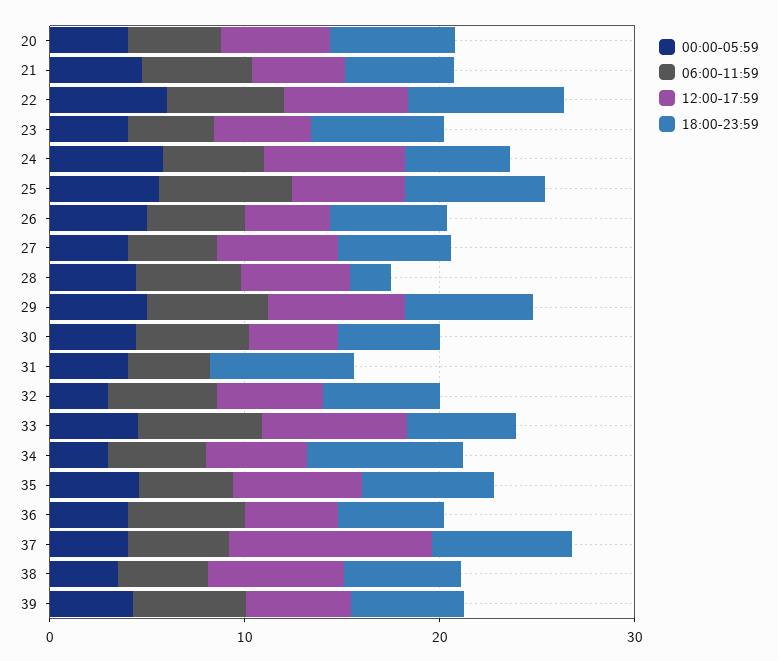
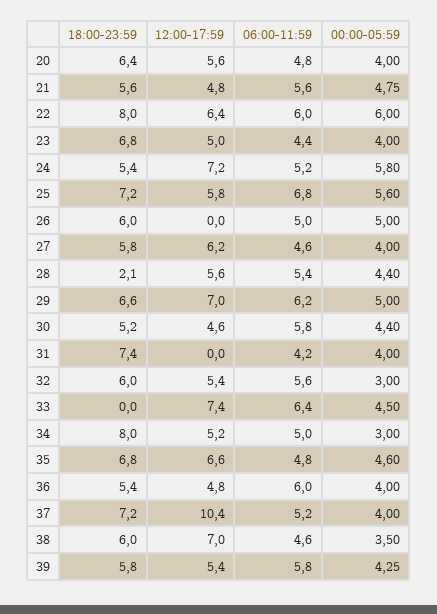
  {
    "00:00-05:59": {
      "20": 4,
      "21": 4.75,
      "22": 6,
      "23": 4,
      "24": 5.8,
      "25": 5.6,
      "26": 5,
      "27": 4,
      "28": 4.4,
      "29": 5,
      "30": 4.4,
      "31": 4,
      "32": 3,
      "33": 4.5,
      "34": 3,
      "35": 4.6,
      "36": 4,
      "37": 4,
      "38": 3.5,
      "39": 4.25
    },
    "06:00-11:59": {
      "20": 4.8,
      "21": 5.6,
      "22": 6,
      "23": 4.4,
      "24": 5.2,
      "25": 6.8,
      "26": 5,
      "27": 4.6,
      "28": 5.4,
      "29": 6.2,
      "30": 5.8,
      "31": 4.2,
      "32": 5.6,
      "33": 6.4,
      "34": 5,
      "35": 4.8,
      "36": 6,
      "37": 5.2,
      "38": 4.6,
      "39": 5.8
    },
    "12:00-17:59": {
      "20": 5.6,
      "21": 4.8,
      "22": 6.4,
      "23": 5,
      "24": 7.2,
      "25": 5.8,
-     "26": 4,
+     "26": 0,
      "27": 6.2,
      "28": 5.6,
      "29": 7,
      "30": 4.6,
      "31": 0,
      "32": 5.4,
      "33": 7.4,
      "34": 5.2,
      "35": 6.6,
      "36": 4.8,
      "37": 10.4,
      "38": 7,
      "39": 5.4
    },
    "18:00-23:59": {
      "20": 6.4,
      "21": 5.6,
      "22": 8,
      "23": 6.8,
      "24": 5.4,
      "25": 7.2,
      "26": 6,
      "27": 5.8,
      "28": 2.1,
      "29": 6.6,
      "30": 5.2,
      "31": 7.4,
      "32": 6,
-     "33": 6,
+     "33": 0,
      "34": 8,
      "35": 6.8,
      "36": 5.4,
      "37": 7.2,
      "38": 6,
      "39": 5.8
    }
  }

